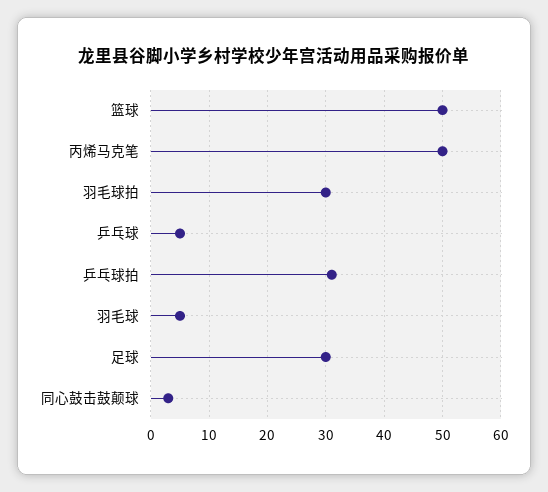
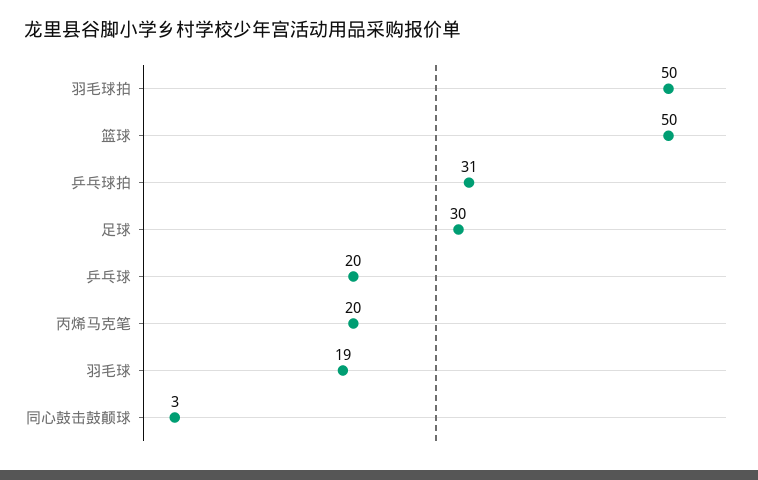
  {
    "篮球": 50,
-   "丙烯马克笔": 50,
+   "丙烯马克笔": 20,
-   "羽毛球拍": 30,
+   "羽毛球拍": 50,
-   "乒乓球": 5,
+   "乒乓球": 20,
    "乒乓球拍": 31,
-   "羽毛球": 5,
+   "羽毛球": 19,
    "足球": 30,
    "同心鼓击鼓颠球": 3
  }

